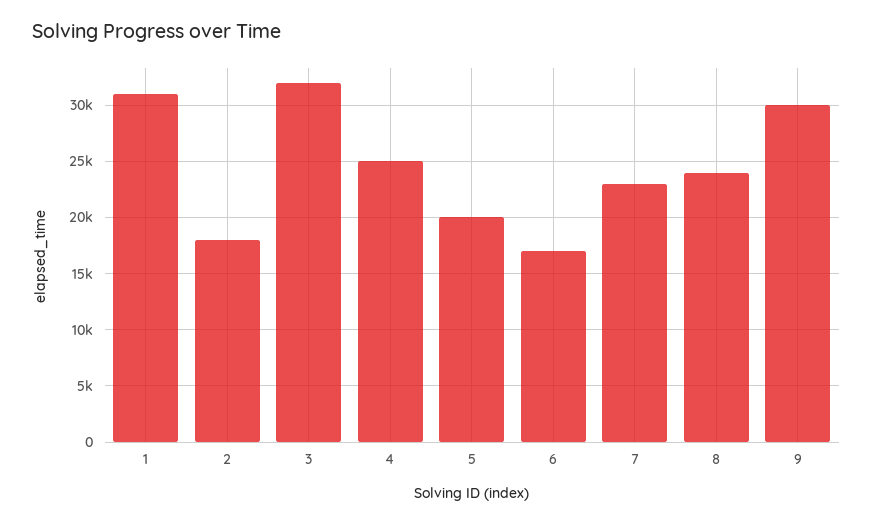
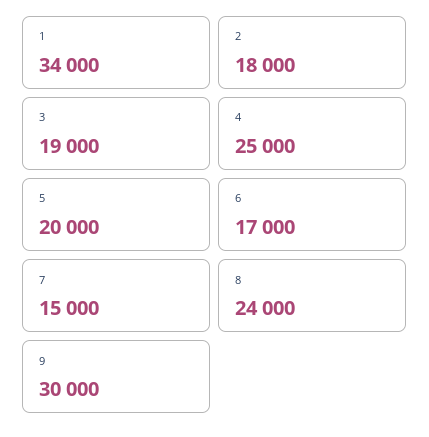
  {
-   "1": 31000,
+   "1": 34000,
    "2": 18000,
-   "3": 32000,
+   "3": 19000,
    "4": 25000,
    "5": 20000,
    "6": 17000,
-   "7": 23000,
+   "7": 15000,
    "8": 24000,
    "9": 30000
  }

